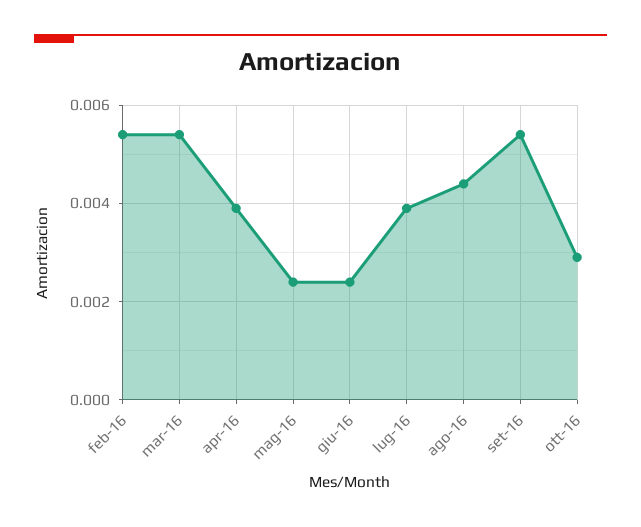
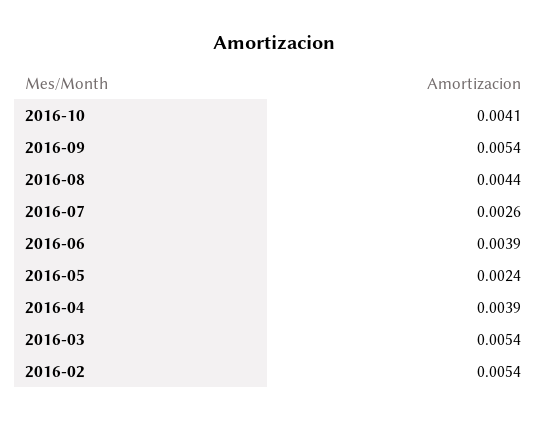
  {
    "feb-16": 0.0054,
    "mar-16": 0.0054,
    "apr-16": 0.0039,
    "mag-16": 0.0024,
-   "giu-16": 0.0025,
+   "giu-16": 0.0039,
-   "lug-16": 0.004,
+   "lug-16": 0.0026,
    "ago-16": 0.0044,
    "set-16": 0.0054,
-   "ott-16": 0.003
+   "ott-16": 0.0041
  }

